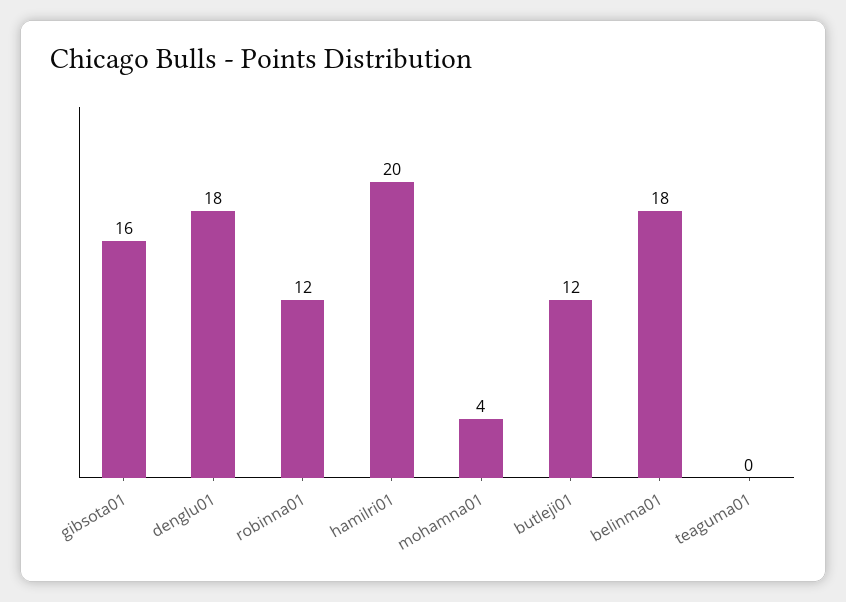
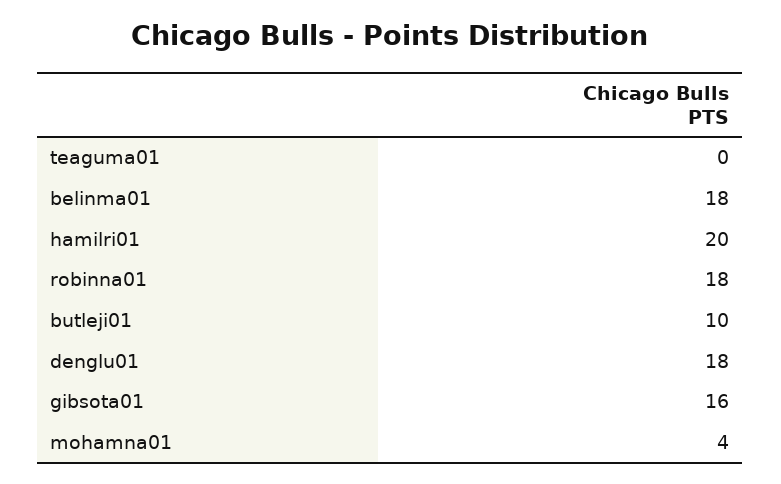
  {
    "gibsota01": 16,
    "denglu01": 18,
-   "robinna01": 12,
+   "robinna01": 18,
    "hamilri01": 20,
    "mohamna01": 4,
-   "butleji01": 12,
+   "butleji01": 10,
    "belinma01": 18,
    "teaguma01": 0
  }

